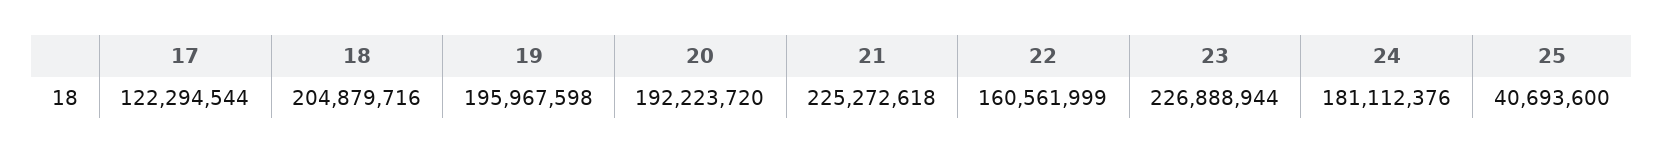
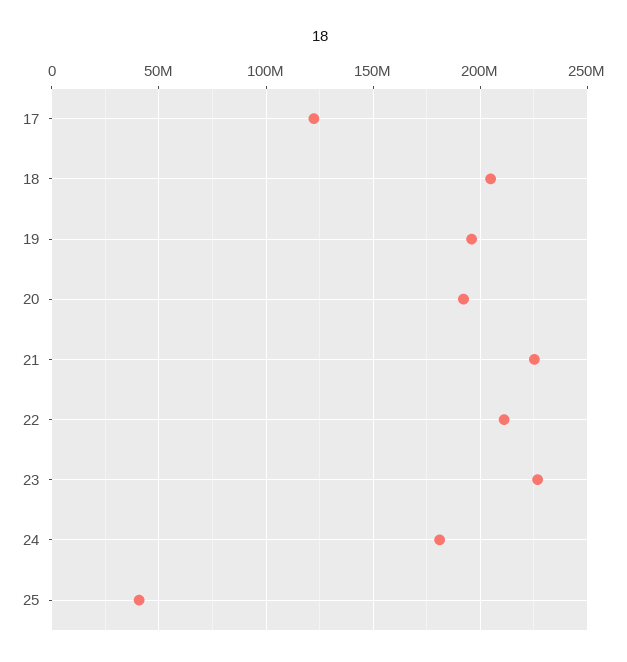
  {
    "17": 122294544,
    "18": 204879716,
    "19": 195967598,
    "20": 192223720,
    "21": 225272618,
-   "22": 160561999,
+   "22": 210000000,
    "23": 226888944,
    "24": 181112376,
    "25": 40693600
  }

